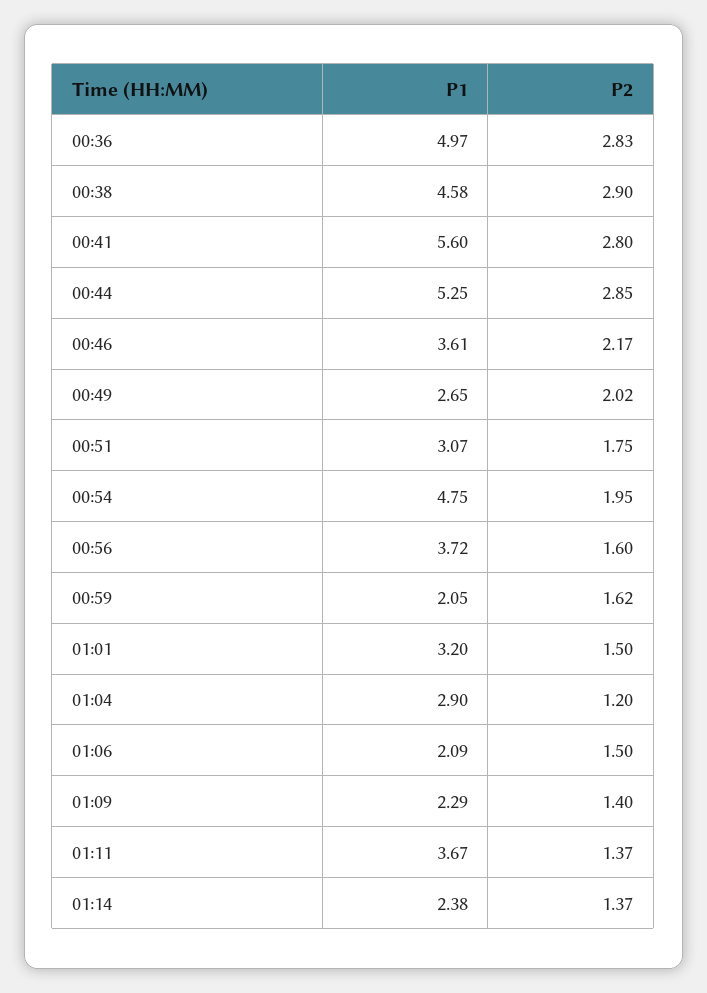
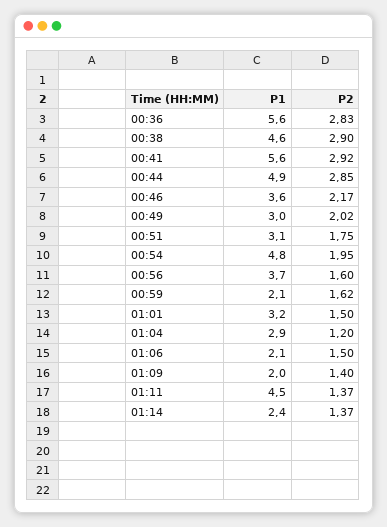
  {
    "P1": {
-     "00:36": 4.97,
+     "00:36": 5.6,
      "00:38": 4.58,
      "00:41": 5.6,
-     "00:44": 5.25,
+     "00:44": 4.9,
      "00:46": 3.61,
-     "00:49": 2.65,
+     "00:49": 3,
      "00:51": 3.07,
      "00:54": 4.75,
      "00:56": 3.72,
      "00:59": 2.05,
      "01:01": 3.2,
      "01:04": 2.9,
      "01:06": 2.09,
-     "01:09": 2.29,
+     "01:09": 2,
-     "01:11": 3.67,
+     "01:11": 4.5,
      "01:14": 2.38
    },
    "P2": {
      "00:36": 2.83,
      "00:38": 2.9,
-     "00:41": 2.8,
+     "00:41": 2.92,
      "00:44": 2.85,
      "00:46": 2.17,
      "00:49": 2.02,
      "00:51": 1.75,
      "00:54": 1.95,
      "00:56": 1.6,
      "00:59": 1.62,
      "01:01": 1.5,
      "01:04": 1.2,
      "01:06": 1.5,
      "01:09": 1.4,
      "01:11": 1.37,
      "01:14": 1.37
    }
  }

